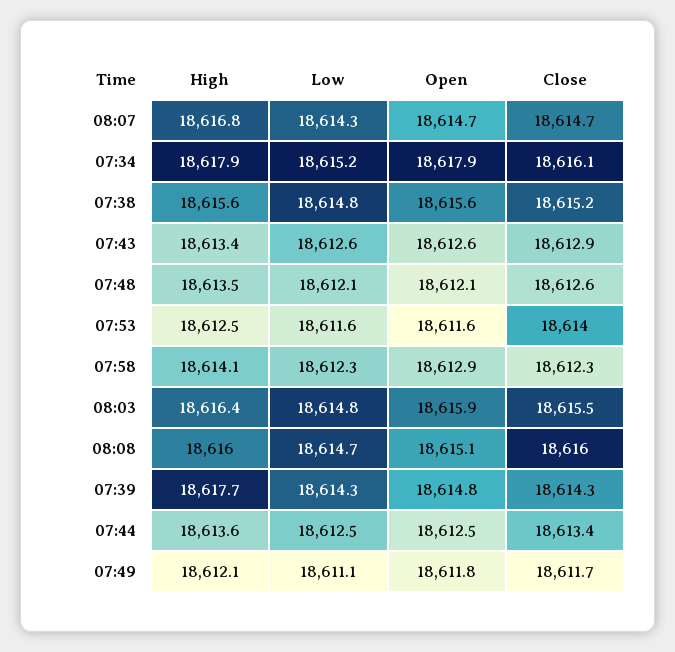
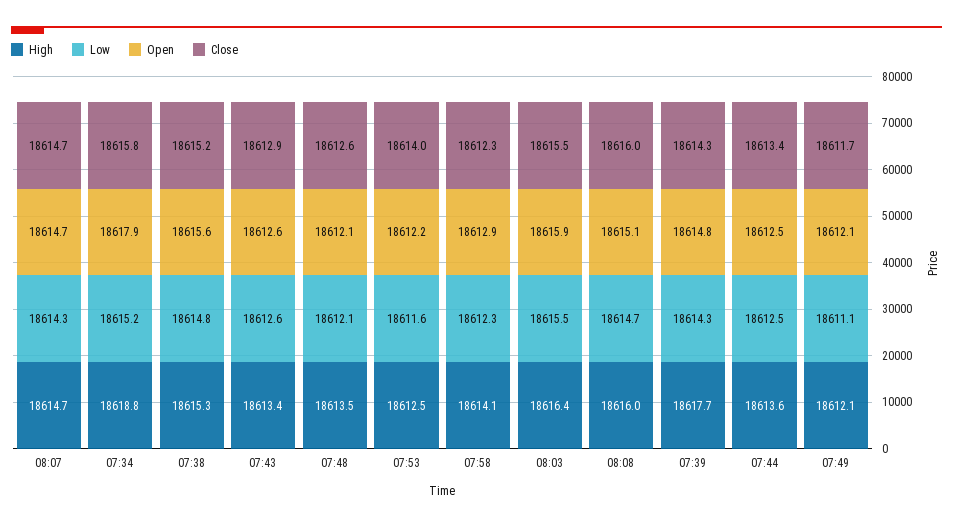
  {
    "High": {
-     "08:07": 18616.8,
+     "08:07": 18614.7,
-     "07:34": 18617.9,
+     "07:34": 18618.8,
-     "07:38": 18615.6,
+     "07:38": 18615.3,
      "07:43": 18613.4,
      "07:48": 18613.5,
      "07:53": 18612.5,
      "07:58": 18614.1,
      "08:03": 18616.4,
      "08:08": 18616,
      "07:39": 18617.7,
      "07:44": 18613.6,
      "07:49": 18612.1
    },
    "Low": {
      "08:07": 18614.3,
      "07:34": 18615.2,
      "07:38": 18614.8,
      "07:43": 18612.6,
      "07:48": 18612.1,
      "07:53": 18611.6,
      "07:58": 18612.3,
-     "08:03": 18614.8,
+     "08:03": 18615.5,
      "08:08": 18614.7,
      "07:39": 18614.3,
      "07:44": 18612.5,
      "07:49": 18611.1
    },
    "Open": {
      "08:07": 18614.7,
      "07:34": 18617.9,
      "07:38": 18615.6,
      "07:43": 18612.6,
      "07:48": 18612.1,
-     "07:53": 18611.6,
+     "07:53": 18612.2,
      "07:58": 18612.9,
      "08:03": 18615.9,
      "08:08": 18615.1,
      "07:39": 18614.8,
      "07:44": 18612.5,
-     "07:49": 18611.8
+     "07:49": 18612.1
    },
    "Close": {
      "08:07": 18614.7,
-     "07:34": 18616.1,
+     "07:34": 18615.8,
      "07:38": 18615.2,
      "07:43": 18612.9,
      "07:48": 18612.6,
      "07:53": 18614,
      "07:58": 18612.3,
      "08:03": 18615.5,
      "08:08": 18616,
      "07:39": 18614.3,
      "07:44": 18613.4,
      "07:49": 18611.7
    }
  }

